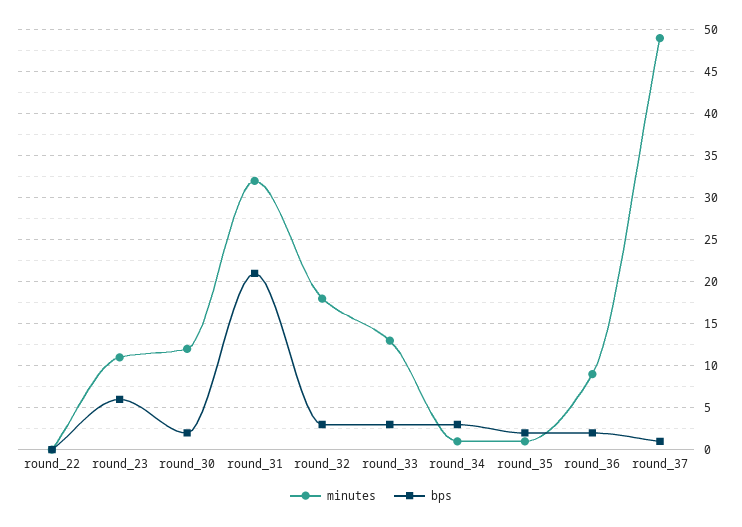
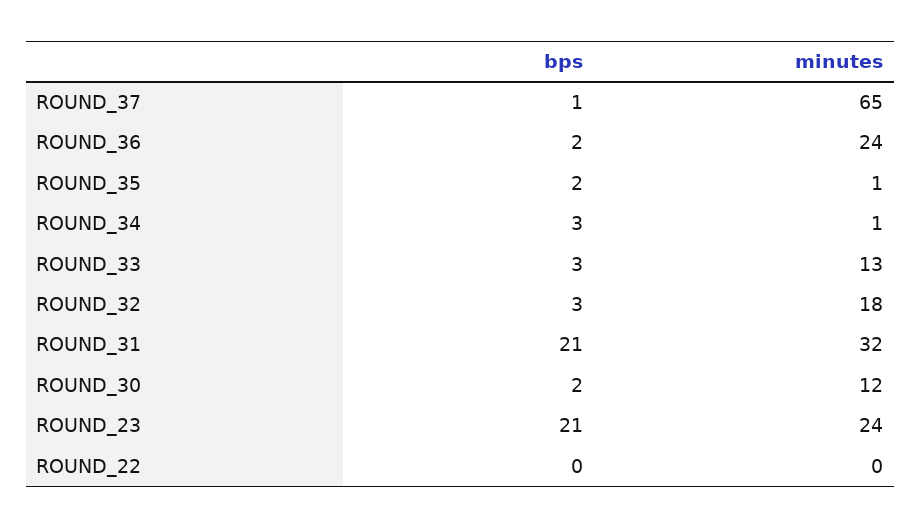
  {
    "minutes": {
      "round_22": 0,
-     "round_23": 11,
+     "round_23": 24,
      "round_30": 12,
      "round_31": 32,
      "round_32": 18,
      "round_33": 13,
      "round_34": 1,
      "round_35": 1,
-     "round_36": 9,
+     "round_36": 24,
-     "round_37": 49
+     "round_37": 65
    },
    "bps": {
      "round_22": 0,
-     "round_23": 6,
+     "round_23": 21,
      "round_30": 2,
      "round_31": 21,
      "round_32": 3,
      "round_33": 3,
      "round_34": 3,
      "round_35": 2,
      "round_36": 2,
      "round_37": 1
    }
  }

